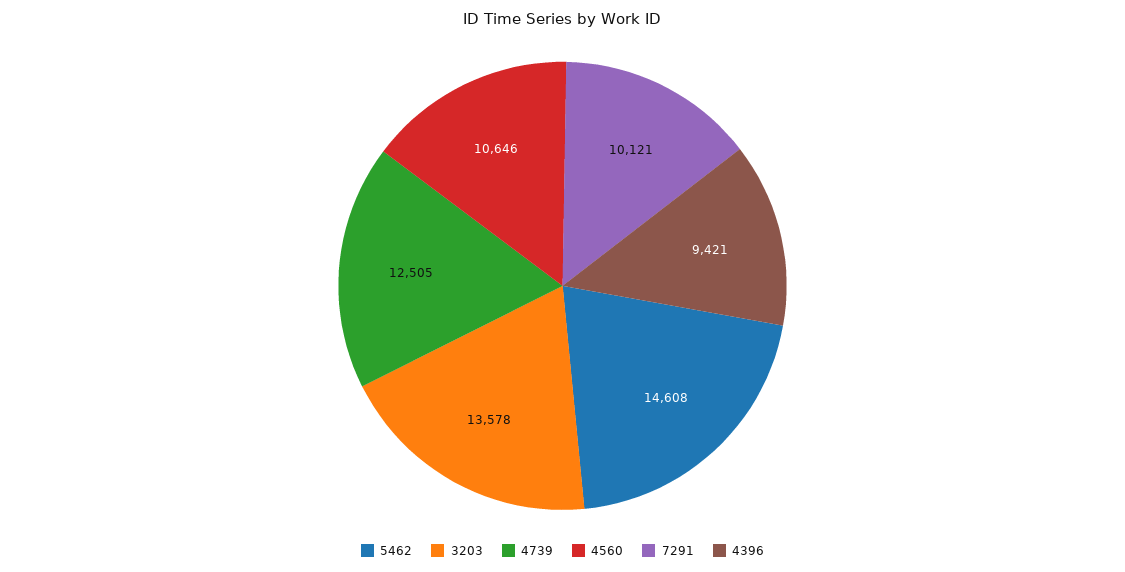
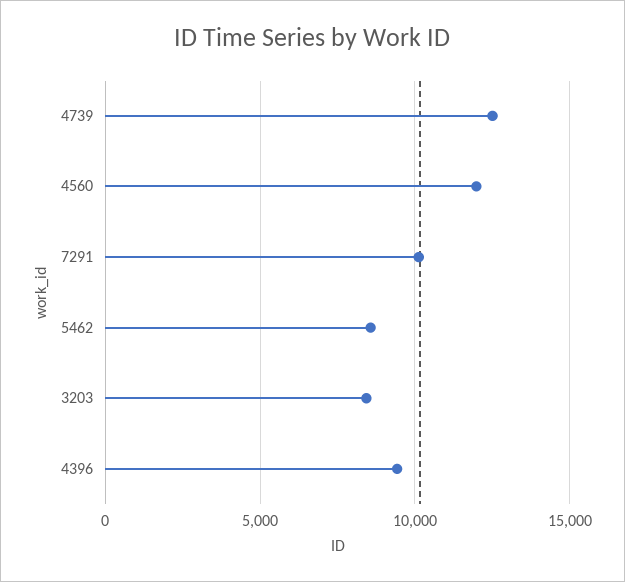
  {
-   "5462": 14608,
+   "5462": 8500,
-   "3203": 13578,
+   "3203": 8500,
    "4739": 12505,
-   "4560": 10646,
+   "4560": 12000,
    "7291": 10121,
    "4396": 9421
  }

